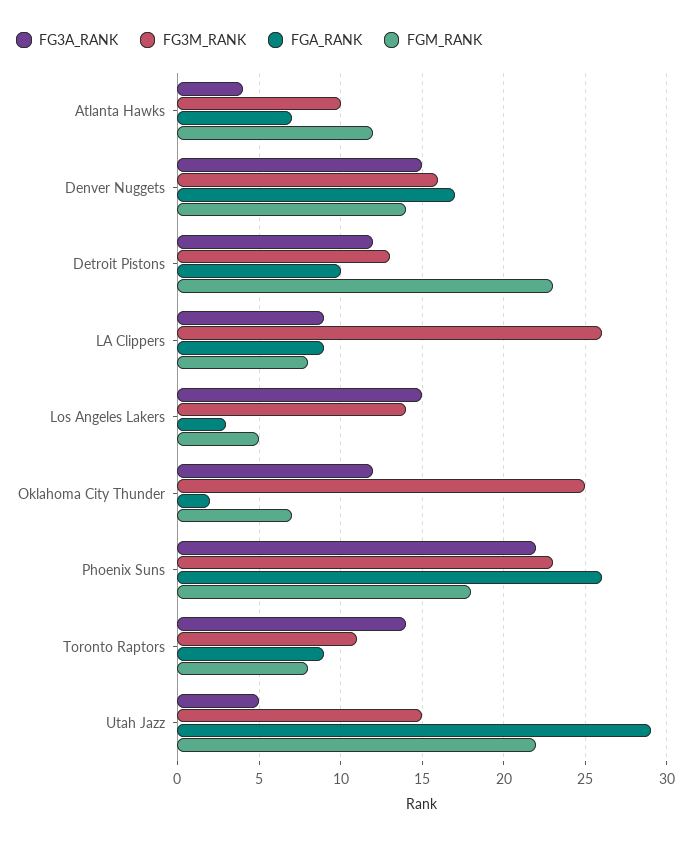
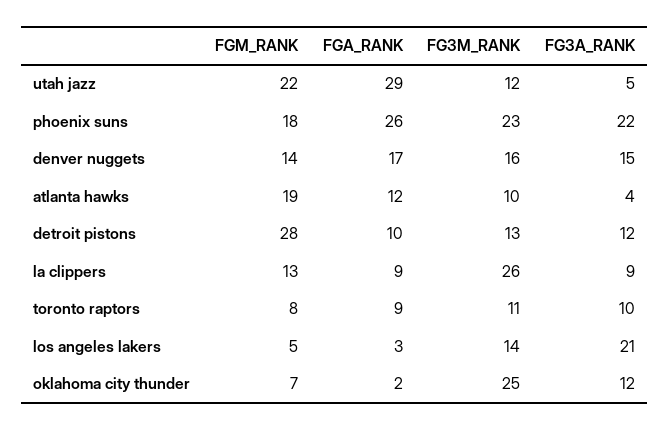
  {
    "FG3A_RANK": {
      "Atlanta Hawks": 4,
      "Denver Nuggets": 15,
      "Detroit Pistons": 12,
      "LA Clippers": 9,
-     "Los Angeles Lakers": 15,
+     "Los Angeles Lakers": 21,
      "Oklahoma City Thunder": 12,
      "Phoenix Suns": 22,
-     "Toronto Raptors": 14,
+     "Toronto Raptors": 10,
      "Utah Jazz": 5
    },
    "FG3M_RANK": {
      "Atlanta Hawks": 10,
      "Denver Nuggets": 16,
      "Detroit Pistons": 13,
      "LA Clippers": 26,
      "Los Angeles Lakers": 14,
      "Oklahoma City Thunder": 25,
      "Phoenix Suns": 23,
      "Toronto Raptors": 11,
-     "Utah Jazz": 15
+     "Utah Jazz": 12
    },
    "FGA_RANK": {
-     "Atlanta Hawks": 7,
+     "Atlanta Hawks": 12,
      "Denver Nuggets": 17,
      "Detroit Pistons": 10,
      "LA Clippers": 9,
      "Los Angeles Lakers": 3,
      "Oklahoma City Thunder": 2,
      "Phoenix Suns": 26,
      "Toronto Raptors": 9,
      "Utah Jazz": 29
    },
    "FGM_RANK": {
-     "Atlanta Hawks": 12,
+     "Atlanta Hawks": 19,
      "Denver Nuggets": 14,
-     "Detroit Pistons": 23,
+     "Detroit Pistons": 28,
-     "LA Clippers": 8,
+     "LA Clippers": 13,
      "Los Angeles Lakers": 5,
      "Oklahoma City Thunder": 7,
      "Phoenix Suns": 18,
      "Toronto Raptors": 8,
      "Utah Jazz": 22
    }
  }

